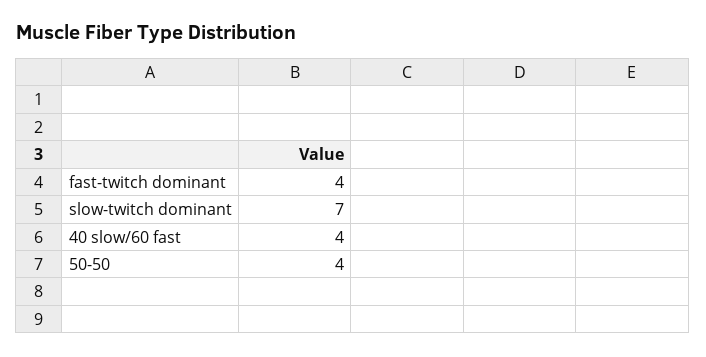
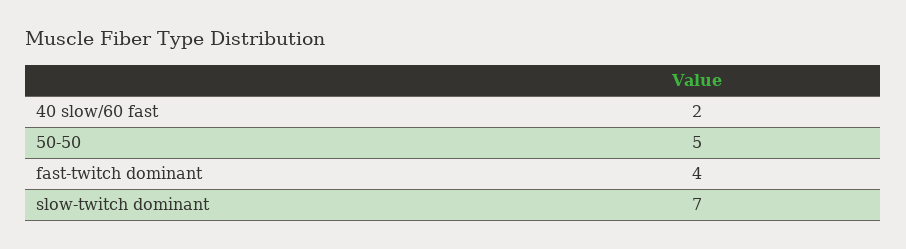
  {
    "fast-twitch dominant": 4,
    "slow-twitch dominant": 7,
-   "40 slow/60 fast": 4,
+   "40 slow/60 fast": 2,
-   "50-50": 4
+   "50-50": 5
  }

